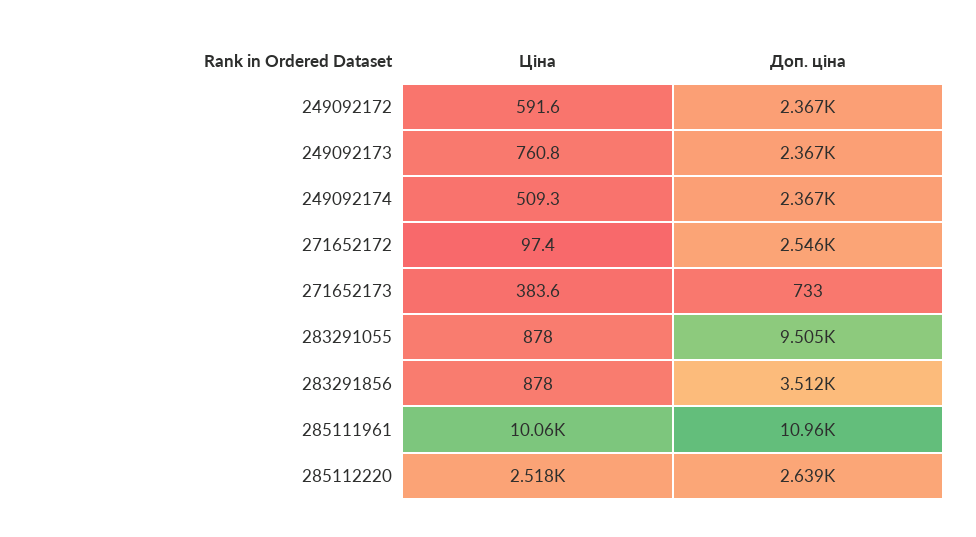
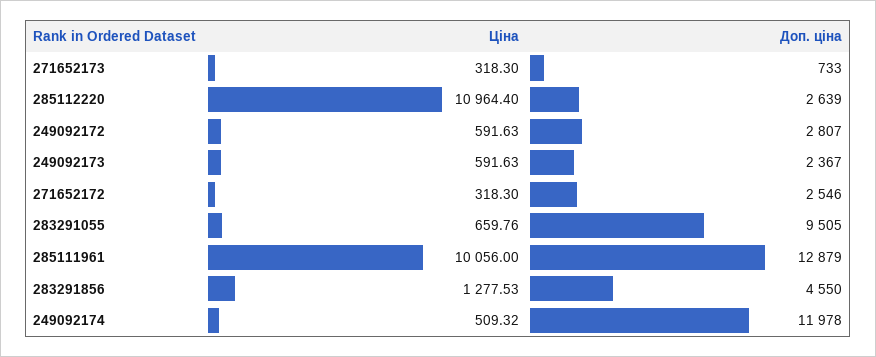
  {
    "Ціна": {
      "249092172": 591.63,
-     "249092173": 760.8,
+     "249092173": 591.63,
      "249092174": 509.32,
-     "271652172": 97.4,
+     "271652172": 318.3,
-     "271652173": 383.6,
+     "271652173": 318.3,
-     "283291055": 878,
+     "283291055": 659.76,
-     "283291856": 878,
+     "283291856": 1277.53,
      "285111961": 10056,
-     "285112220": 2518
+     "285112220": 10964.4
    },
    "Доп. ціна": {
-     "249092172": 2367,
+     "249092172": 2807,
      "249092173": 2367,
-     "249092174": 2367,
+     "249092174": 11978,
      "271652172": 2546,
      "271652173": 733,
      "283291055": 9505,
-     "283291856": 3512,
+     "283291856": 4550,
-     "285111961": 10960,
+     "285111961": 12879,
      "285112220": 2639
    }
  }

